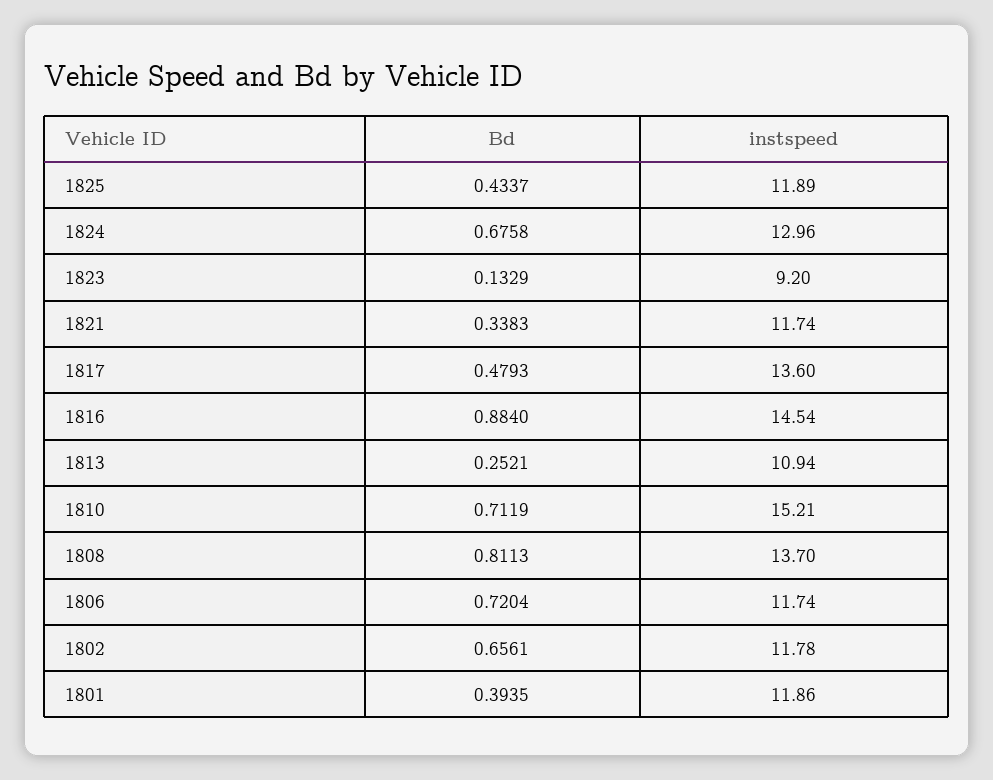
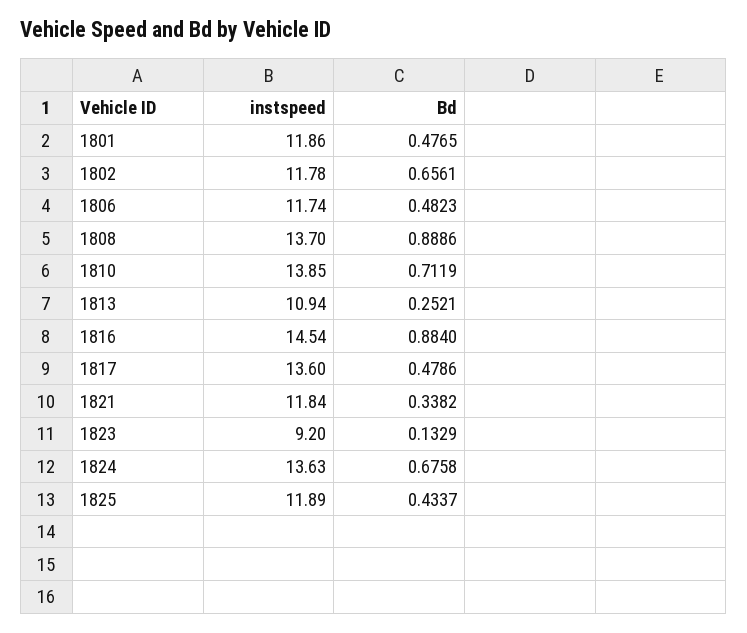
  {
    "Bd": {
      "1825": 0.4337,
      "1824": 0.6758,
      "1823": 0.1329,
-     "1821": 0.3383,
+     "1821": 0.3382,
-     "1817": 0.4793,
+     "1817": 0.4786,
      "1816": 0.884,
      "1813": 0.2521,
      "1810": 0.7119,
-     "1808": 0.8113,
+     "1808": 0.8886,
-     "1806": 0.7204,
+     "1806": 0.4823,
      "1802": 0.6561,
-     "1801": 0.3935
+     "1801": 0.4765
    },
    "instspeed": {
      "1825": 11.89,
-     "1824": 12.96,
+     "1824": 13.63,
      "1823": 9.2,
-     "1821": 11.74,
+     "1821": 11.84,
      "1817": 13.6,
      "1816": 14.54,
      "1813": 10.94,
-     "1810": 15.21,
+     "1810": 13.85,
      "1808": 13.7,
      "1806": 11.74,
      "1802": 11.78,
      "1801": 11.86
    }
  }

